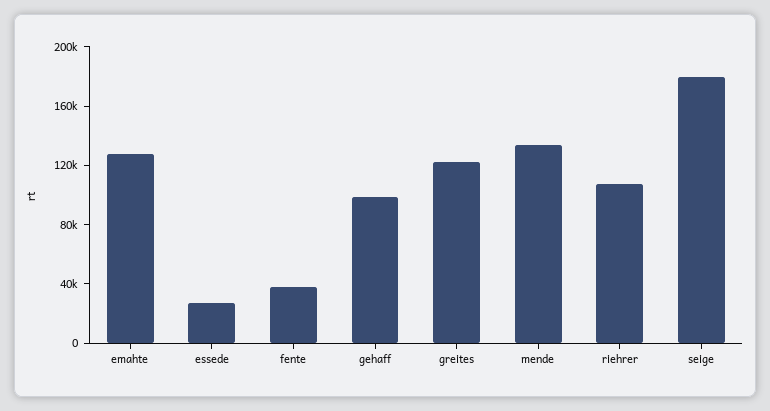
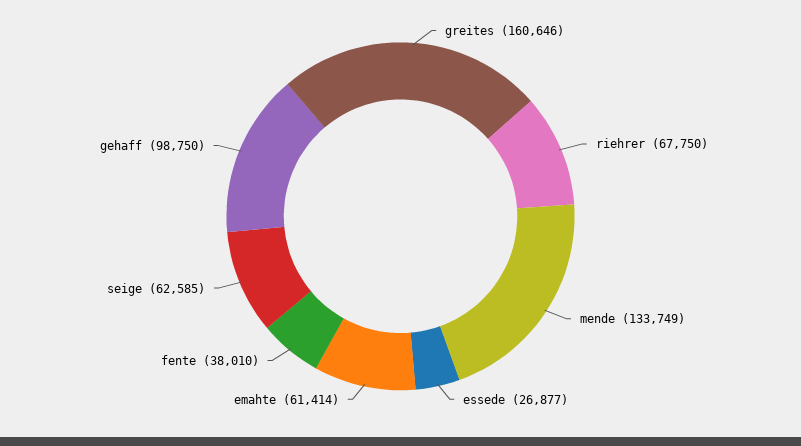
  {
-   "emahte": 130000,
+   "emahte": 61414,
    "essede": 26877,
    "fente": 38010,
    "gehaff": 98750,
-   "greites": 120000,
+   "greites": 160646,
    "mende": 133749,
-   "riehrer": 110000,
+   "riehrer": 67750,
-   "seige": 180000
+   "seige": 62585
  }

